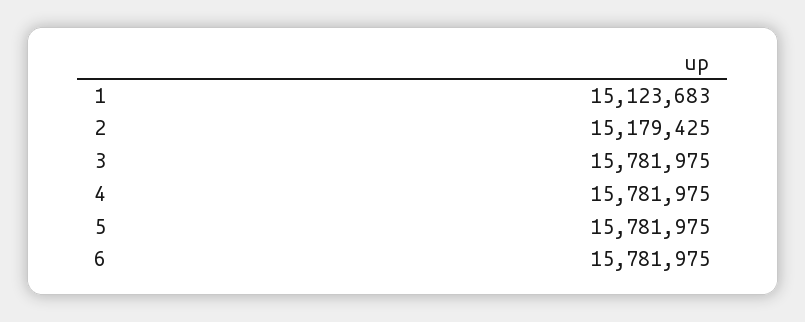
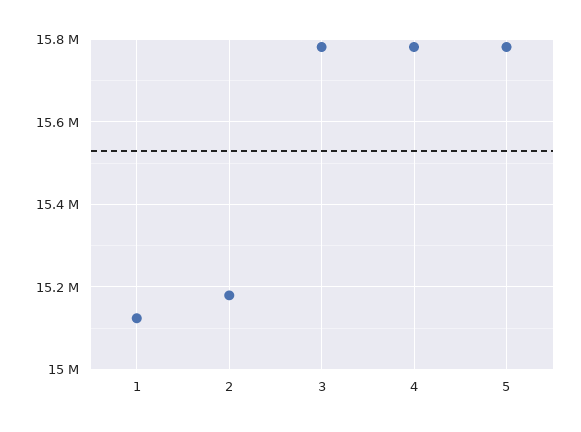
  {
    "1": 15123683,
    "2": 15179425,
    "3": 15781975,
    "4": 15781975,
-   "5": 15781975,
+   "5": 15781975
-   "6": 15781975
  }

